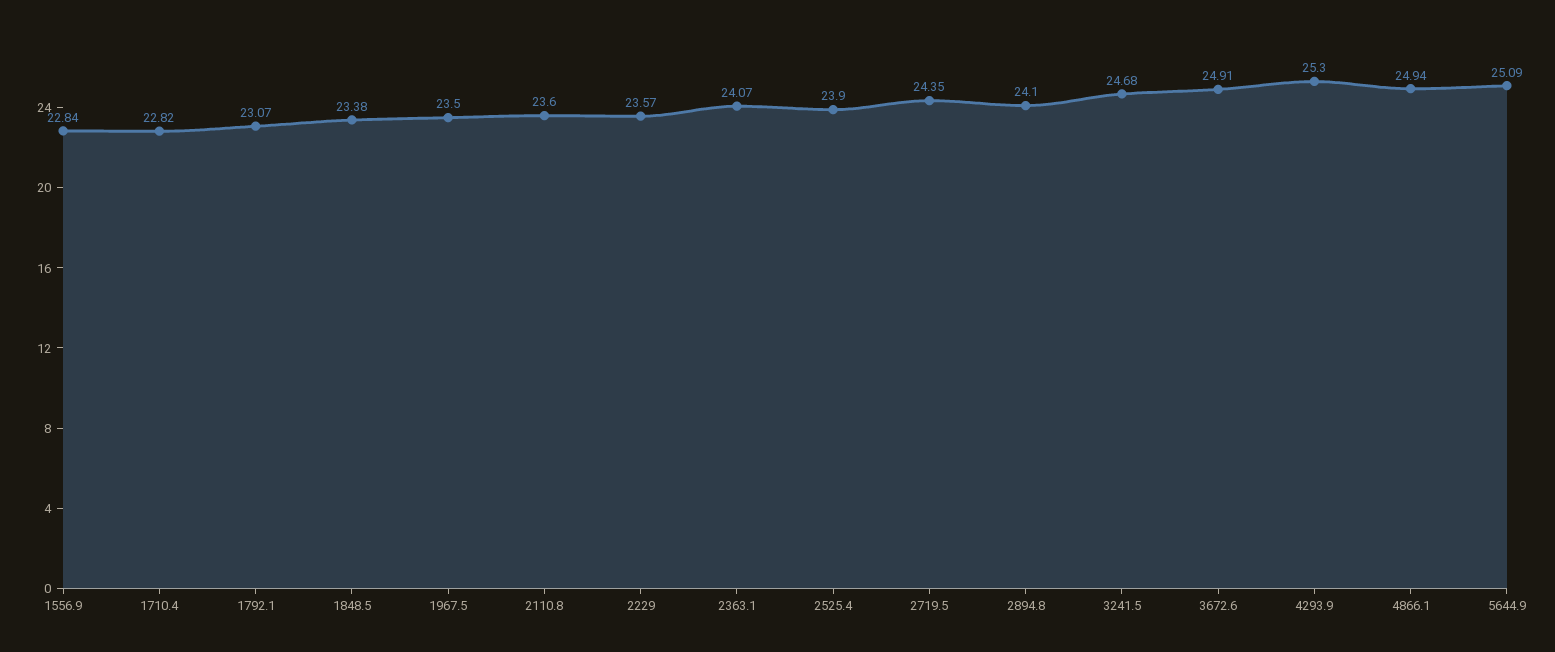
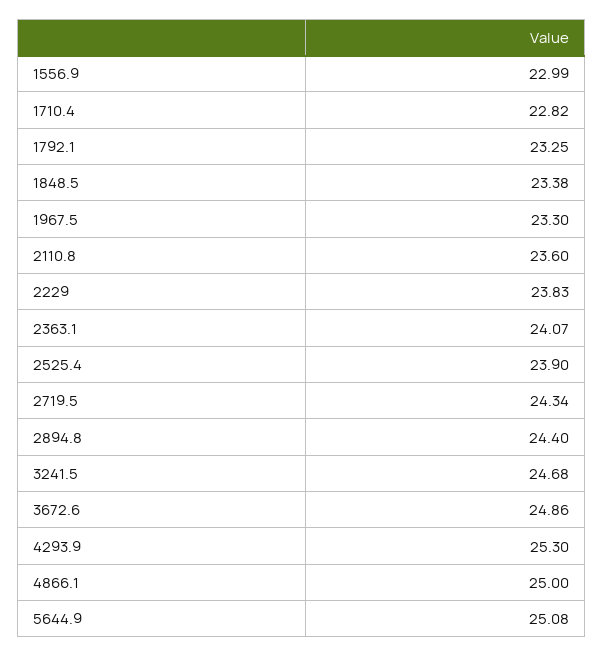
  {
-   "1556.9": 22.84,
+   "1556.9": 22.99,
    "1710.4": 22.82,
-   "1792.1": 23.07,
+   "1792.1": 23.25,
    "1848.5": 23.38,
-   "1967.5": 23.5,
+   "1967.5": 23.3,
    "2110.8": 23.6,
-   "2229": 23.57,
+   "2229": 23.83,
    "2363.1": 24.07,
    "2525.4": 23.9,
-   "2719.5": 24.35,
+   "2719.5": 24.34,
-   "2894.8": 24.1,
+   "2894.8": 24.4,
    "3241.5": 24.68,
-   "3672.6": 24.91,
+   "3672.6": 24.86,
    "4293.9": 25.3,
-   "4866.1": 24.94,
+   "4866.1": 25,
-   "5644.9": 25.09
+   "5644.9": 25.08
  }

